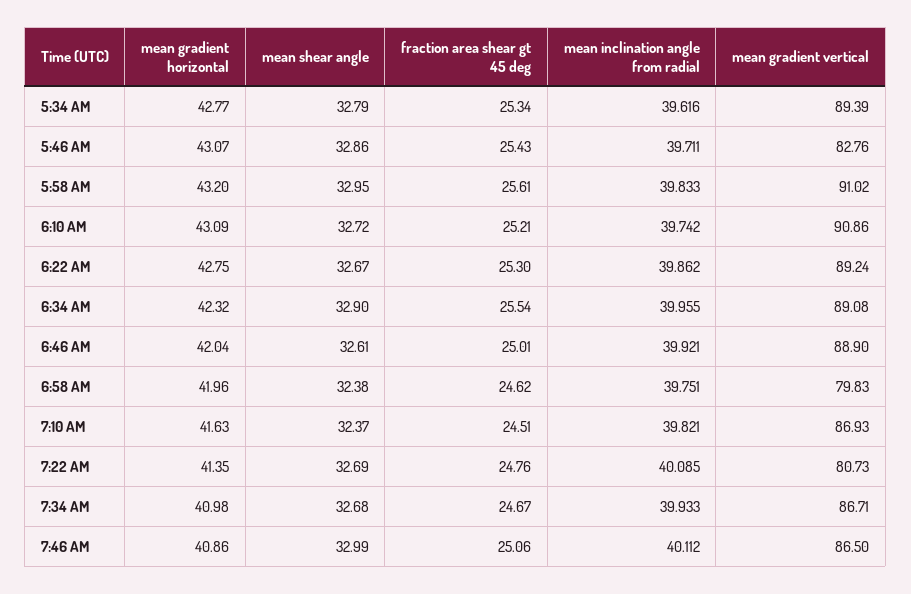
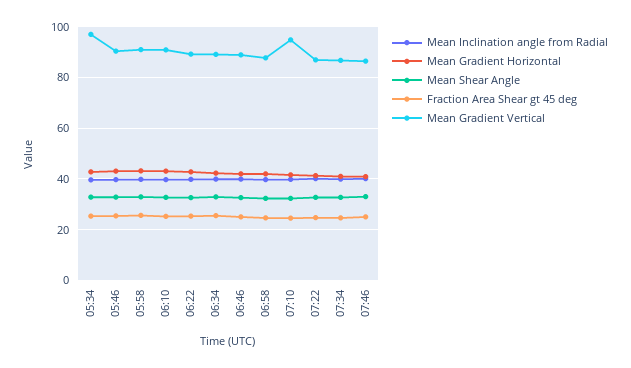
  {
    "mean gradient horizontal": {
      "5:34 AM": 42.77,
      "5:46 AM": 43.07,
      "5:58 AM": 43.2,
      "6:10 AM": 43.09,
      "6:22 AM": 42.75,
      "6:34 AM": 42.32,
      "6:46 AM": 42.04,
      "6:58 AM": 41.96,
      "7:10 AM": 41.63,
      "7:22 AM": 41.35,
      "7:34 AM": 40.98,
      "7:46 AM": 40.86
    },
    "mean shear angle": {
      "5:34 AM": 32.79,
      "5:46 AM": 32.86,
      "5:58 AM": 32.95,
      "6:10 AM": 32.72,
      "6:22 AM": 32.67,
      "6:34 AM": 32.9,
      "6:46 AM": 32.61,
      "6:58 AM": 32.38,
      "7:10 AM": 32.37,
      "7:22 AM": 32.69,
      "7:34 AM": 32.68,
      "7:46 AM": 32.99
    },
    "fraction area shear gt 45 deg": {
      "5:34 AM": 25.34,
      "5:46 AM": 25.43,
      "5:58 AM": 25.61,
      "6:10 AM": 25.21,
      "6:22 AM": 25.3,
      "6:34 AM": 25.54,
      "6:46 AM": 25.01,
      "6:58 AM": 24.62,
      "7:10 AM": 24.51,
      "7:22 AM": 24.76,
      "7:34 AM": 24.67,
      "7:46 AM": 25.06
    },
    "mean inclination angle from radial": {
      "5:34 AM": 39.616,
      "5:46 AM": 39.711,
      "5:58 AM": 39.833,
      "6:10 AM": 39.742,
      "6:22 AM": 39.862,
      "6:34 AM": 39.955,
      "6:46 AM": 39.921,
      "6:58 AM": 39.751,
      "7:10 AM": 39.821,
      "7:22 AM": 40.085,
      "7:34 AM": 39.933,
      "7:46 AM": 40.112
    },
    "mean gradient vertical": {
-     "5:34 AM": 89.39,
+     "5:34 AM": 97.5,
-     "5:46 AM": 82.76,
+     "5:46 AM": 90,
      "5:58 AM": 91.02,
      "6:10 AM": 90.86,
      "6:22 AM": 89.24,
      "6:34 AM": 89.08,
      "6:46 AM": 88.9,
-     "6:58 AM": 79.83,
+     "6:58 AM": 87.5,
-     "7:10 AM": 86.93,
+     "7:10 AM": 95,
-     "7:22 AM": 80.73,
+     "7:22 AM": 87.5,
      "7:34 AM": 86.71,
      "7:46 AM": 86.5
    }
  }

